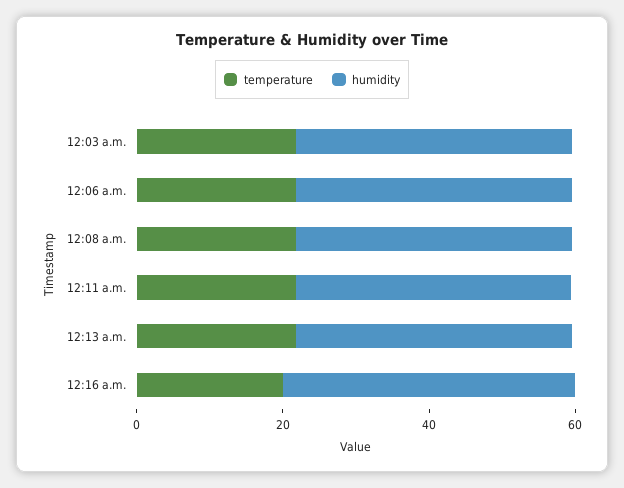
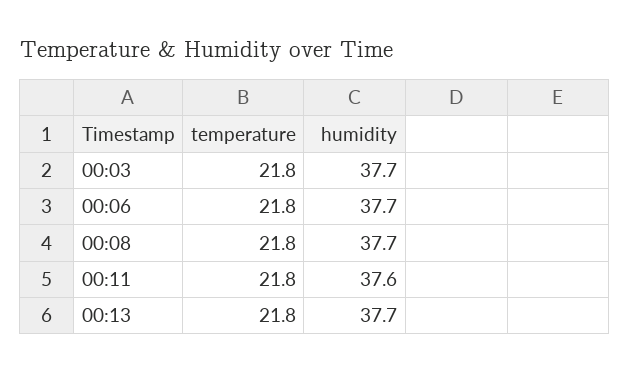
  {
    "temperature": {
      "12:03 a.m.": 21.8,
      "12:06 a.m.": 21.8,
      "12:08 a.m.": 21.8,
      "12:11 a.m.": 21.8,
-     "12:13 a.m.": 21.8,
+     "12:13 a.m.": 21.8
-     "12:16 a.m.": 20
    },
    "humidity": {
      "12:03 a.m.": 37.7,
      "12:06 a.m.": 37.7,
      "12:08 a.m.": 37.7,
      "12:11 a.m.": 37.6,
-     "12:13 a.m.": 37.7,
+     "12:13 a.m.": 37.7
-     "12:16 a.m.": 40
    }
  }

